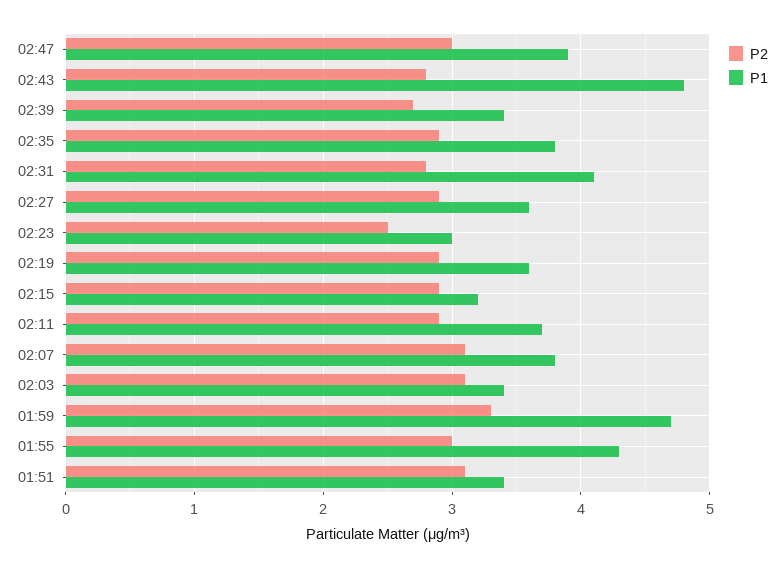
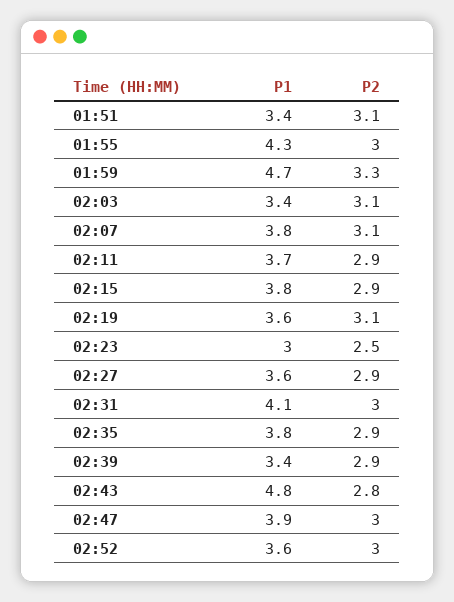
  {
    "P2": {
      "02:47": 3,
      "02:43": 2.8,
-     "02:39": 2.7,
+     "02:39": 2.9,
      "02:35": 2.9,
-     "02:31": 2.8,
+     "02:31": 3,
      "02:27": 2.9,
      "02:23": 2.5,
-     "02:19": 2.9,
+     "02:19": 3.1,
      "02:15": 2.9,
      "02:11": 2.9,
      "02:07": 3.1,
      "02:03": 3.1,
      "01:59": 3.3,
      "01:55": 3,
-     "01:51": 3.1
+     "01:51": 3.1,
+     "02:52": 3
    },
    "P1": {
      "02:47": 3.9,
      "02:43": 4.8,
      "02:39": 3.4,
      "02:35": 3.8,
      "02:31": 4.1,
      "02:27": 3.6,
      "02:23": 3,
      "02:19": 3.6,
-     "02:15": 3.2,
+     "02:15": 3.8,
      "02:11": 3.7,
      "02:07": 3.8,
      "02:03": 3.4,
      "01:59": 4.7,
      "01:55": 4.3,
-     "01:51": 3.4
+     "01:51": 3.4,
+     "02:52": 3.6
    }
  }

